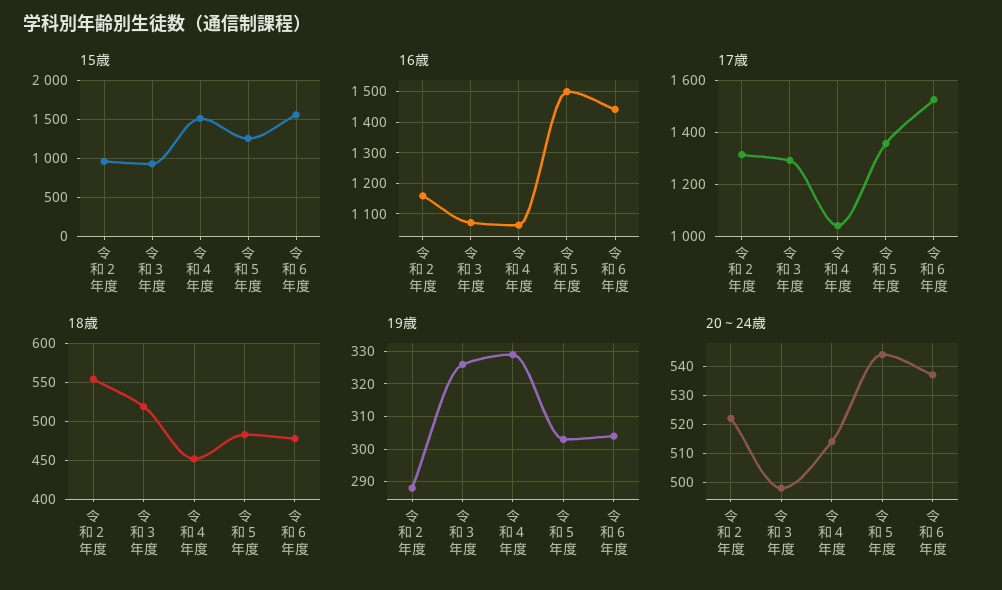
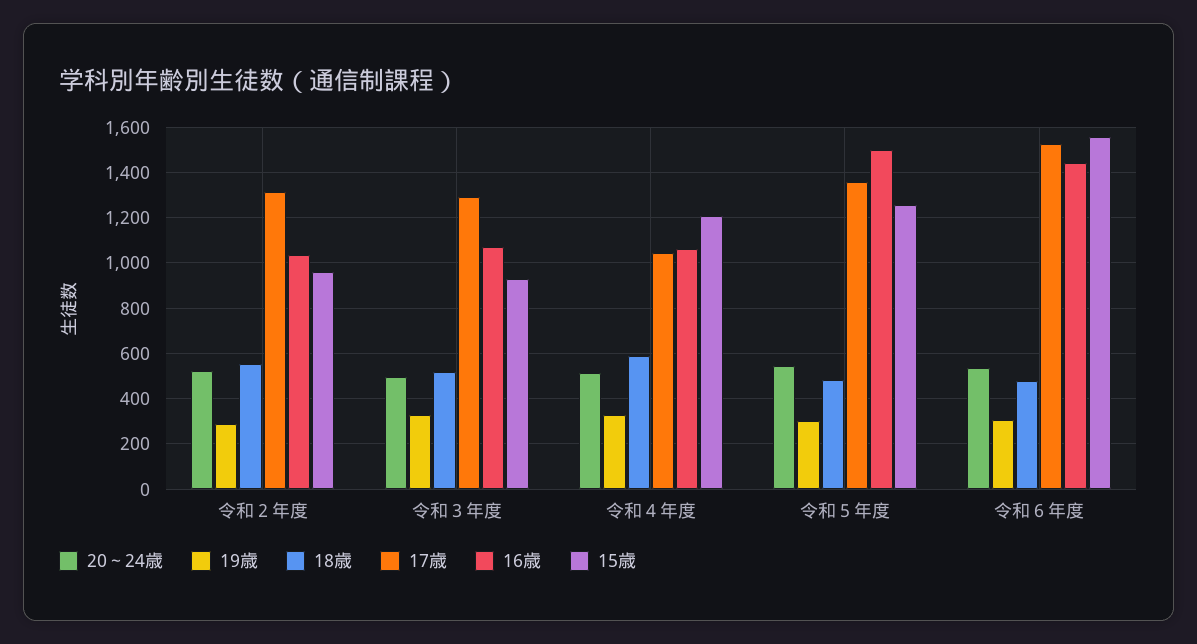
  {
    "15歳": {
      "令和２年度": 950,
      "令和３年度": 950,
-     "令和４年度": 1500,
+     "令和４年度": 1200,
      "令和５年度": 1250,
      "令和６年度": 1550
    },
    "16歳": {
-     "令和２年度": 1160,
+     "令和２年度": 1050,
      "令和３年度": 1080,
      "令和４年度": 1060,
      "令和５年度": 1500,
      "令和６年度": 1440
    },
    "17歳": {
      "令和２年度": 1325,
      "令和３年度": 1300,
      "令和４年度": 1050,
      "令和５年度": 1350,
      "令和６年度": 1525
    },
    "18歳": {
      "令和２年度": 550,
      "令和３年度": 520,
-     "令和４年度": 450,
+     "令和４年度": 600,
      "令和５年度": 480,
      "令和６年度": 480
    },
    "19歳": {
      "令和２年度": 290,
      "令和３年度": 325,
      "令和４年度": 330,
      "令和５年度": 305,
      "令和６年度": 305
    },
    "20～24歳": {
      "令和２年度": 520,
      "令和３年度": 500,
      "令和４年度": 515,
      "令和５年度": 545,
      "令和６年度": 535
    }
  }

